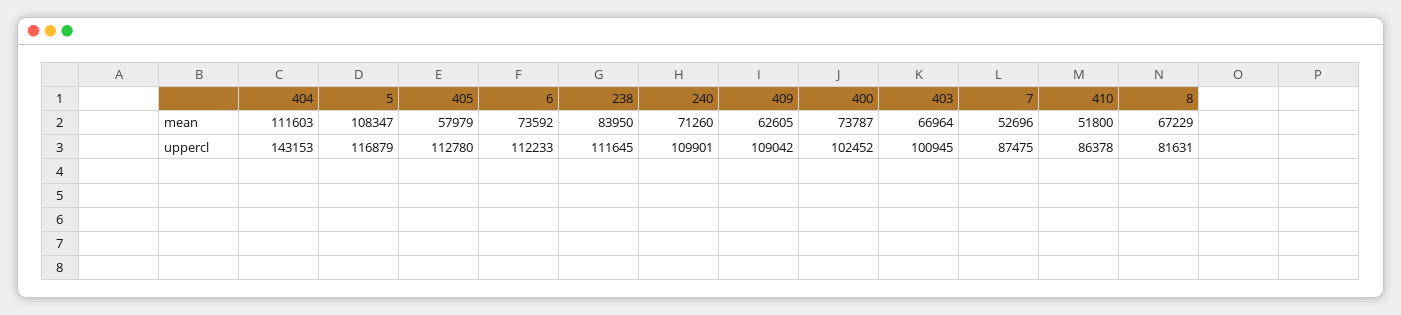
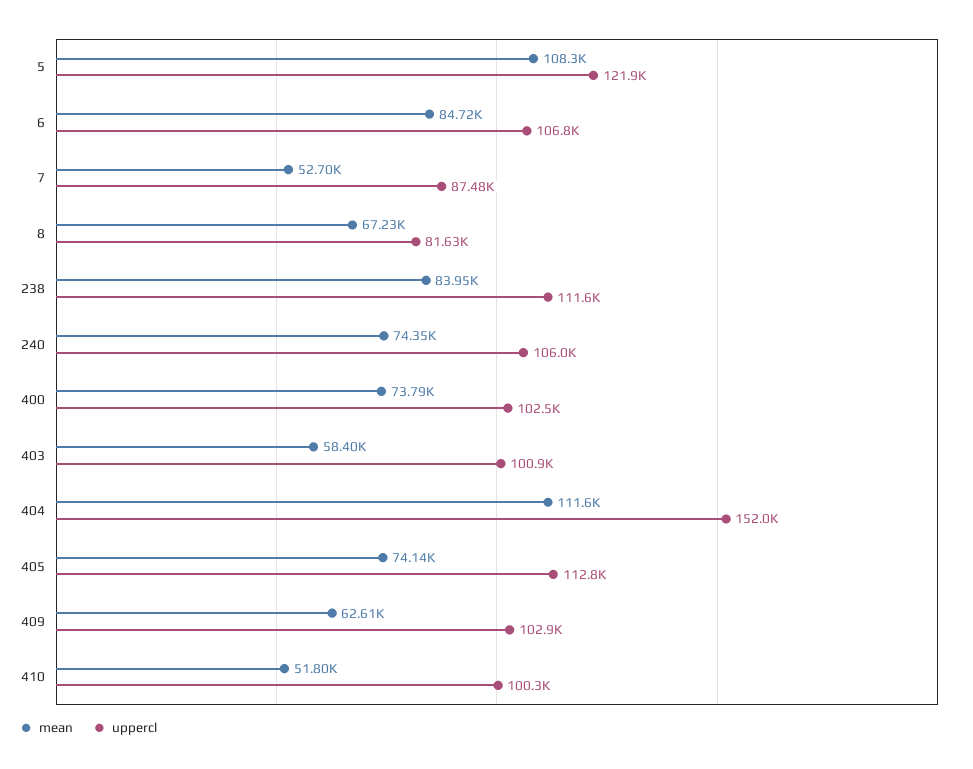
  {
    "mean": {
      "404": 111603,
      "5": 108347,
-     "405": 57979,
+     "405": 74140,
-     "6": 73592,
+     "6": 84720,
      "238": 83950,
-     "240": 71260,
+     "240": 74350,
      "409": 62605,
      "400": 73787,
-     "403": 66964,
+     "403": 58400,
      "7": 52696,
      "410": 51800,
      "8": 67229
    },
    "uppercl": {
-     "404": 143153,
+     "404": 152000,
-     "5": 116879,
+     "5": 121900,
      "405": 112780,
-     "6": 112233,
+     "6": 106800,
      "238": 111645,
-     "240": 109901,
+     "240": 106000,
-     "409": 109042,
+     "409": 102900,
      "400": 102452,
      "403": 100945,
      "7": 87475,
-     "410": 86378,
+     "410": 100300,
      "8": 81631
    }
  }

